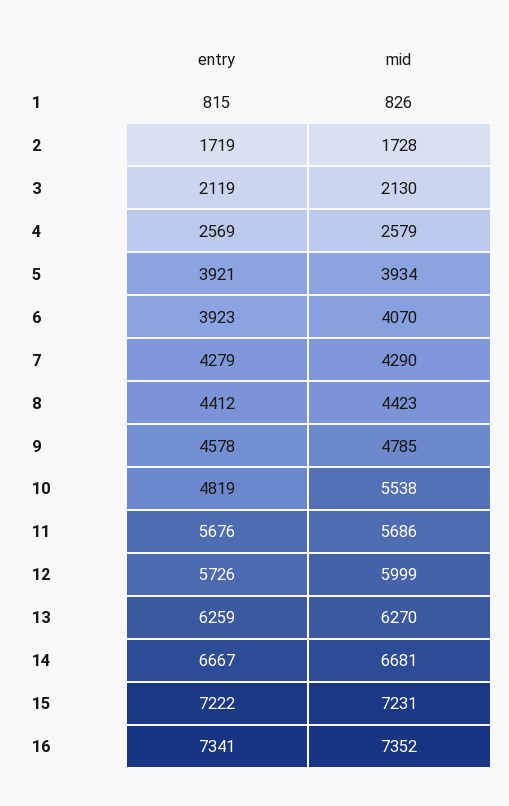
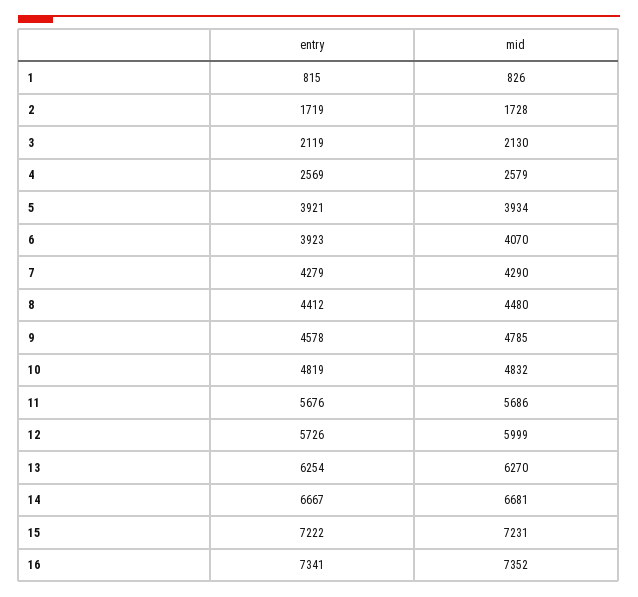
  {
    "entry": {
      "1": 815,
      "2": 1719,
      "3": 2119,
      "4": 2569,
      "5": 3921,
      "6": 3923,
      "7": 4279,
      "8": 4412,
      "9": 4578,
      "10": 4819,
      "11": 5676,
      "12": 5726,
-     "13": 6259,
+     "13": 6254,
      "14": 6667,
      "15": 7222,
      "16": 7341
    },
    "mid": {
      "1": 826,
      "2": 1728,
      "3": 2130,
      "4": 2579,
      "5": 3934,
      "6": 4070,
      "7": 4290,
-     "8": 4423,
+     "8": 4480,
      "9": 4785,
-     "10": 5538,
+     "10": 4832,
      "11": 5686,
      "12": 5999,
      "13": 6270,
      "14": 6681,
      "15": 7231,
      "16": 7352
    }
  }

